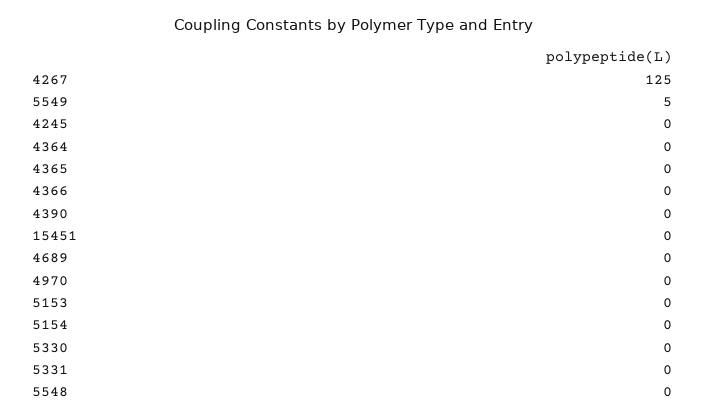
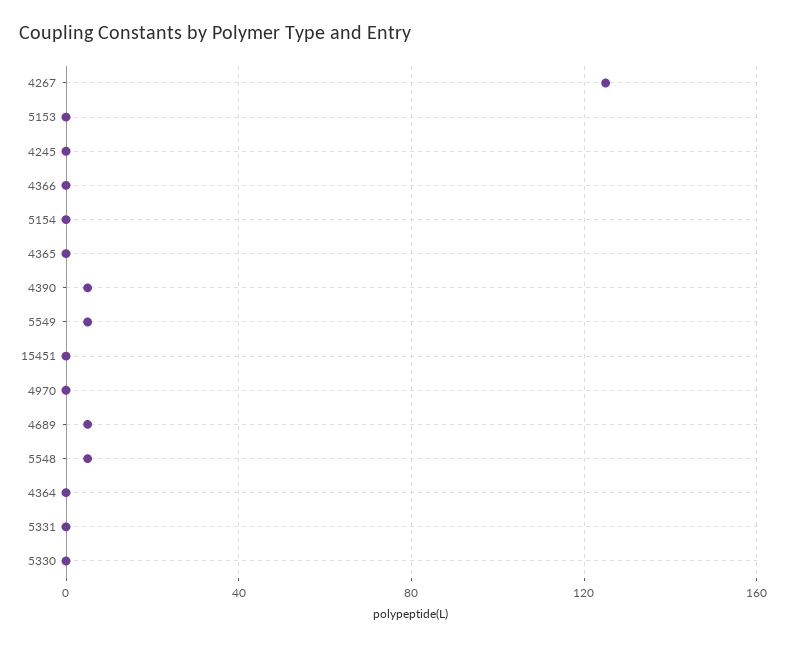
  {
    "4267": 125,
    "5549": 5,
    "4245": 0,
    "4364": 0,
    "4365": 0,
    "4366": 0,
-   "4390": 0,
+   "4390": 5,
    "15451": 0,
-   "4689": 0,
+   "4689": 5,
    "4970": 0,
    "5153": 0,
    "5154": 0,
    "5330": 0,
    "5331": 0,
-   "5548": 0
+   "5548": 5
  }

